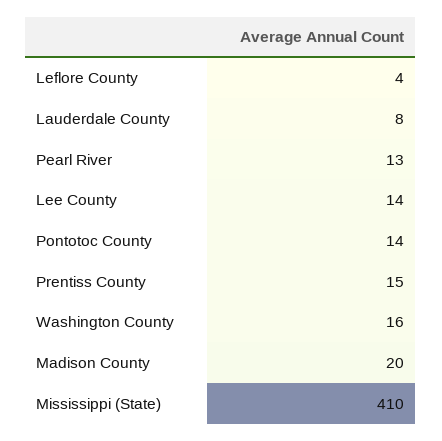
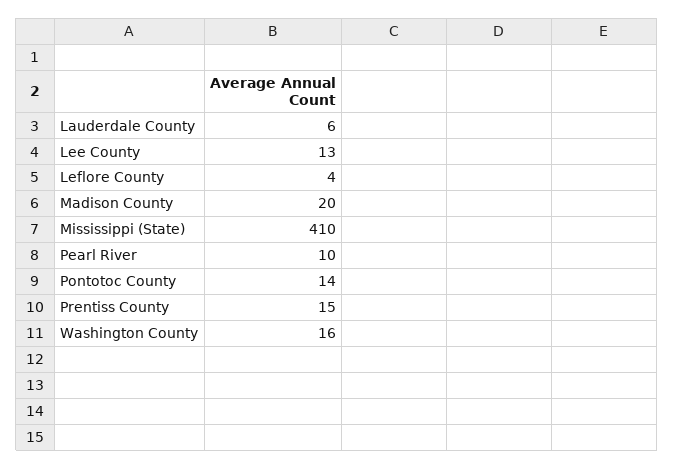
  {
    "Leflore County": 4,
-   "Lauderdale County": 8,
+   "Lauderdale County": 6,
-   "Pearl River": 13,
+   "Pearl River": 10,
-   "Lee County": 14,
+   "Lee County": 13,
    "Pontotoc County": 14,
    "Prentiss County": 15,
    "Washington County": 16,
    "Madison County": 20,
    "Mississippi (State)": 410
  }

